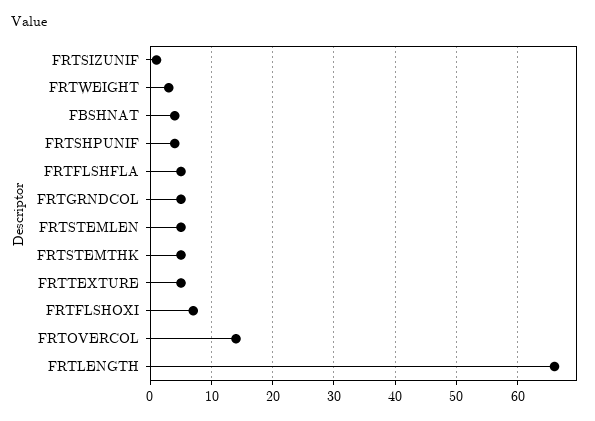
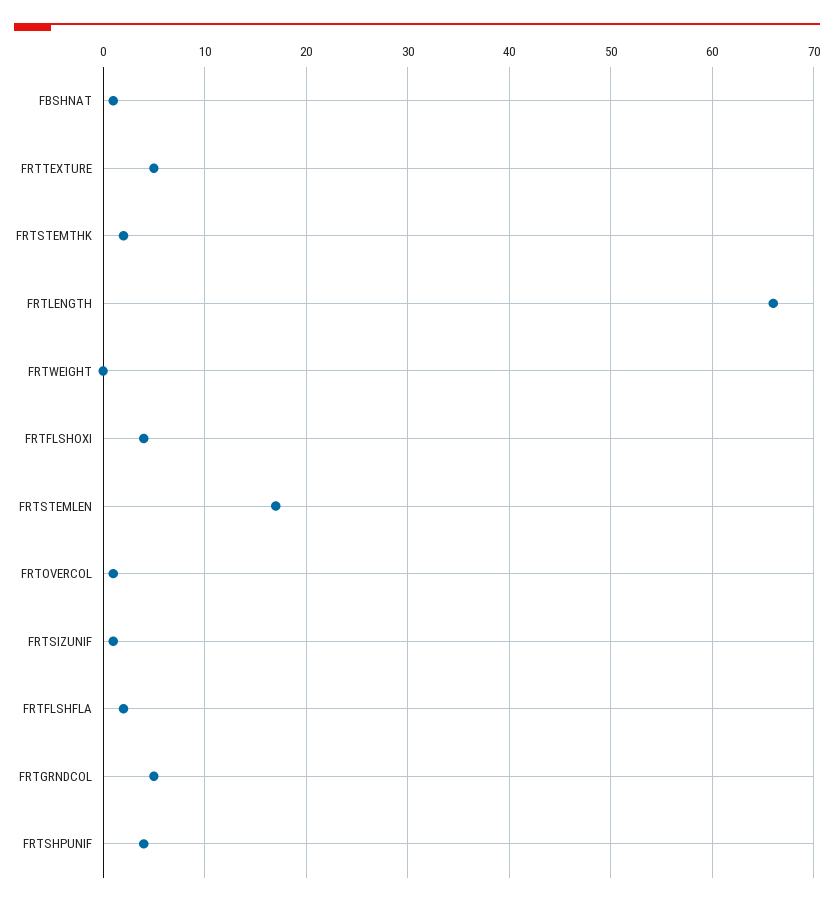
  {
    "FRTSIZUNIF": 1,
-   "FRTWEIGHT": 3,
+   "FRTWEIGHT": 0,
-   "FBSHNAT": 4,
+   "FBSHNAT": 1,
    "FRTSHPUNIF": 4,
-   "FRTFLSHFLA": 5,
+   "FRTFLSHFLA": 2,
    "FRTGRNDCOL": 5,
-   "FRTSTEMLEN": 5,
+   "FRTSTEMLEN": 17,
-   "FRTSTEMTHK": 5,
+   "FRTSTEMTHK": 2,
    "FRTTEXTURE": 5,
-   "FRTFLSHOXI": 7,
+   "FRTFLSHOXI": 4,
-   "FRTOVERCOL": 14,
+   "FRTOVERCOL": 1,
    "FRTLENGTH": 66
  }

